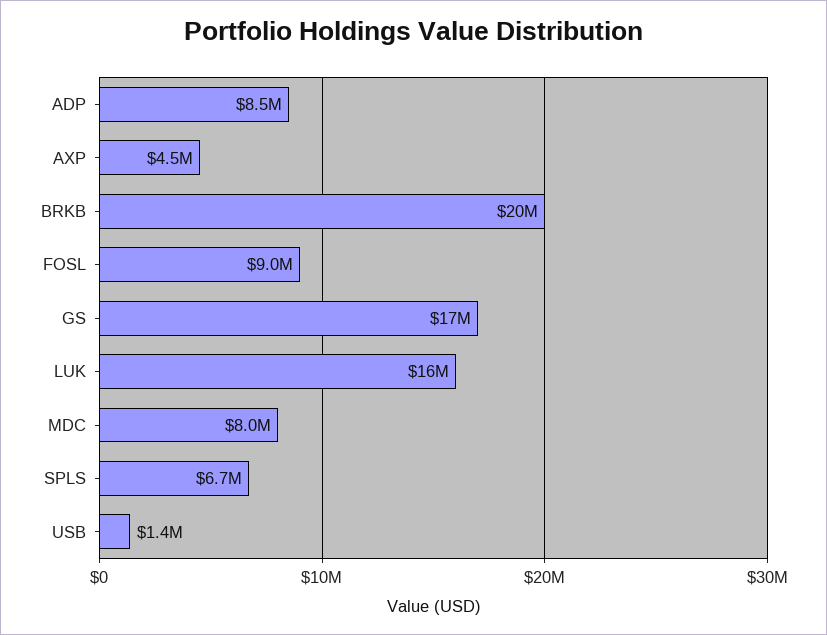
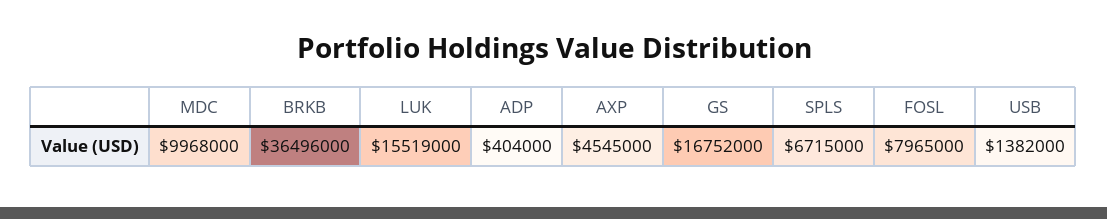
  {
-   "ADP": 8500000,
+   "ADP": 404000,
    "AXP": 4545000,
-   "BRKB": 20000000,
+   "BRKB": 36496000,
-   "FOSL": 9000000,
+   "FOSL": 7965000,
    "GS": 16752000,
    "LUK": 15519000,
-   "MDC": 8000000,
+   "MDC": 9968000,
    "SPLS": 6715000,
    "USB": 1382000
  }

